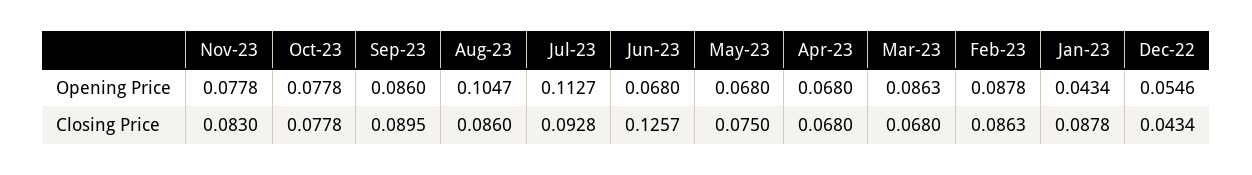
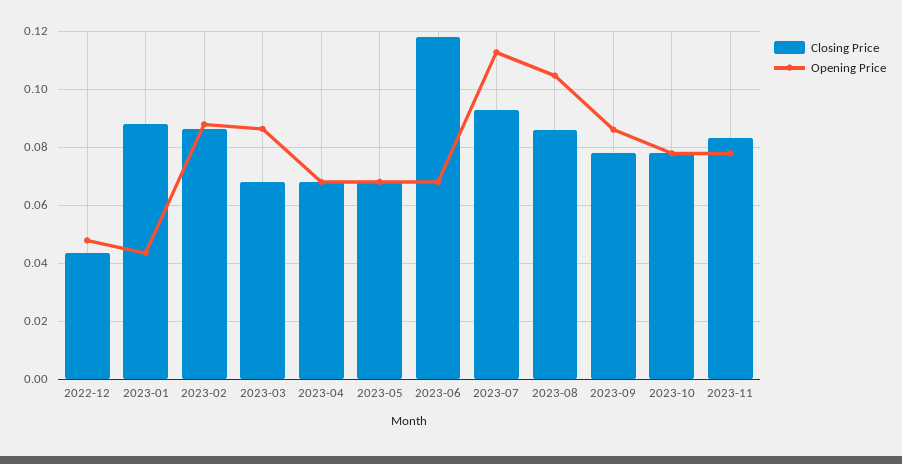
  {
    "Opening Price": {
      "Nov-23": 0.0778,
      "Oct-23": 0.0778,
      "Sep-23": 0.086,
      "Aug-23": 0.1047,
      "Jul-23": 0.1127,
      "Jun-23": 0.068,
      "May-23": 0.068,
      "Apr-23": 0.068,
      "Mar-23": 0.0863,
      "Feb-23": 0.0878,
      "Jan-23": 0.0434,
-     "Dec-22": 0.0546
+     "Dec-22": 0.0475
    },
    "Closing Price": {
      "Nov-23": 0.083,
      "Oct-23": 0.0778,
-     "Sep-23": 0.0895,
+     "Sep-23": 0.0775,
      "Aug-23": 0.086,
      "Jul-23": 0.0928,
-     "Jun-23": 0.1257,
+     "Jun-23": 0.1175,
-     "May-23": 0.075,
+     "May-23": 0.0675,
      "Apr-23": 0.068,
      "Mar-23": 0.068,
      "Feb-23": 0.0863,
      "Jan-23": 0.0878,
      "Dec-22": 0.0434
    }
  }

